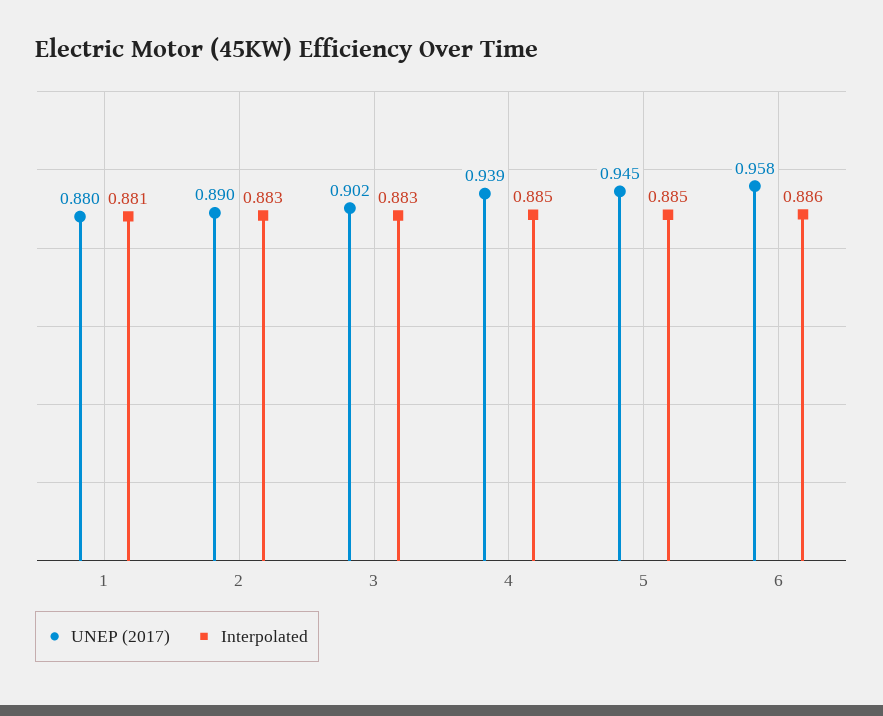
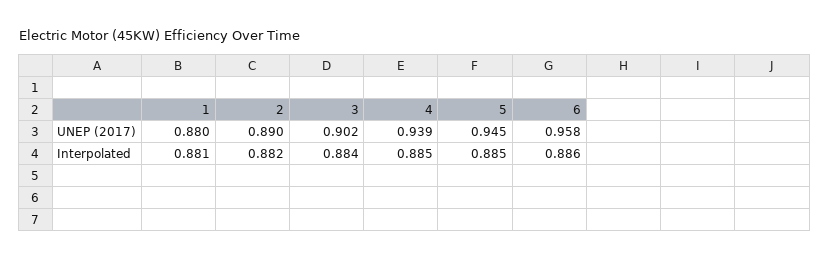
  {
    "UNEP (2017)": {
      "1": 0.88,
      "2": 0.89,
      "3": 0.902,
      "4": 0.939,
      "5": 0.945,
      "6": 0.958
    },
    "Interpolated": {
      "1": 0.881,
-     "2": 0.883,
+     "2": 0.882,
-     "3": 0.883,
+     "3": 0.884,
      "4": 0.885,
      "5": 0.885,
      "6": 0.886
    }
  }

